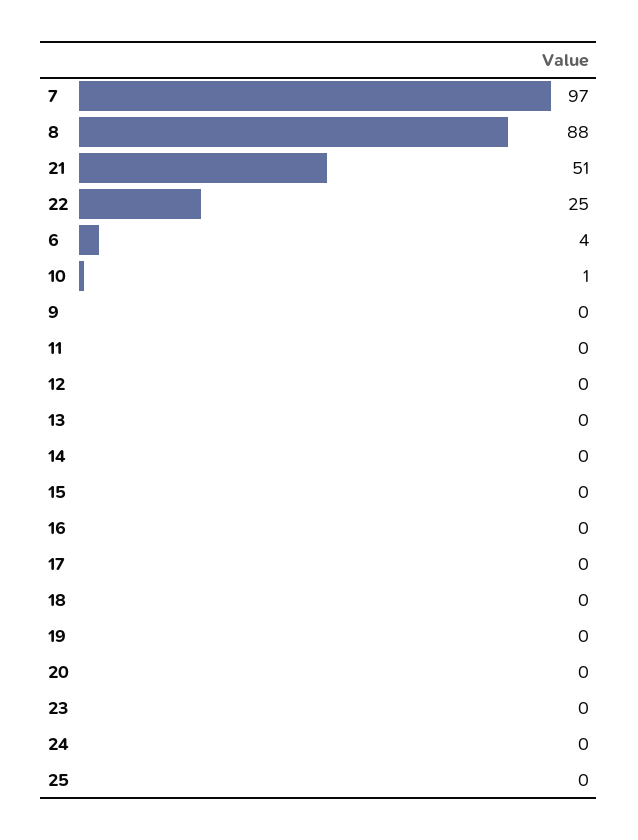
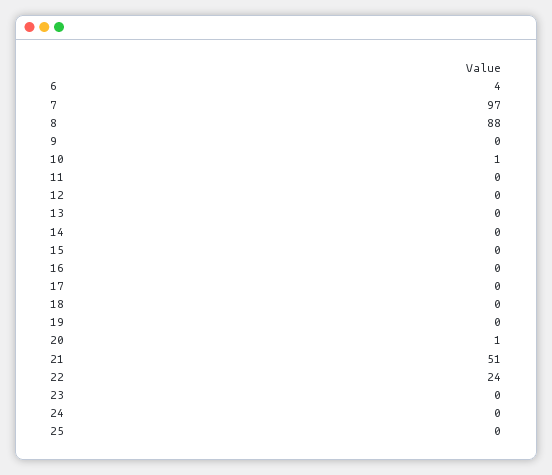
  {
    "7": 97,
    "8": 88,
    "21": 51,
-   "22": 25,
+   "22": 24,
    "6": 4,
    "10": 1,
    "9": 0,
    "11": 0,
    "12": 0,
    "13": 0,
    "14": 0,
    "15": 0,
    "16": 0,
    "17": 0,
    "18": 0,
    "19": 0,
-   "20": 0,
+   "20": 1,
    "23": 0,
    "24": 0,
    "25": 0
  }

